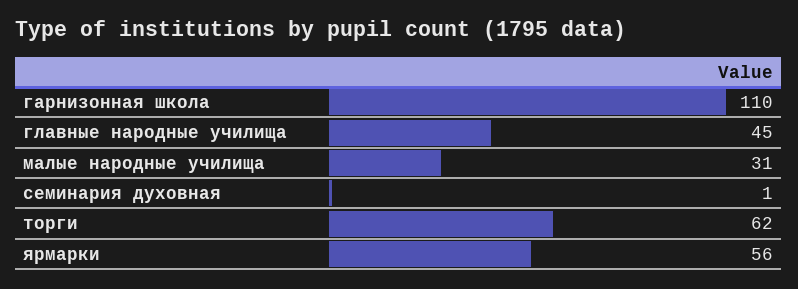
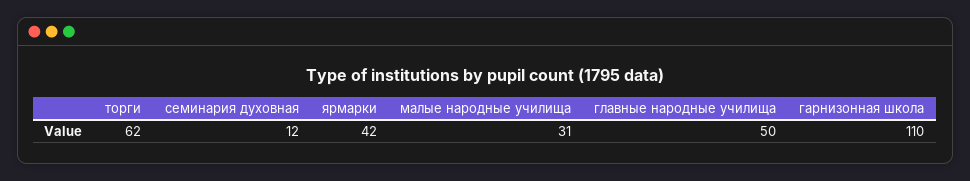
  {
    "гарнизонная школа": 110,
-   "главные народные училища": 45,
+   "главные народные училища": 50,
    "малые народные училища": 31,
-   "семинария духовная": 1,
+   "семинария духовная": 12,
    "торги": 62,
-   "ярмарки": 56
+   "ярмарки": 42
  }

